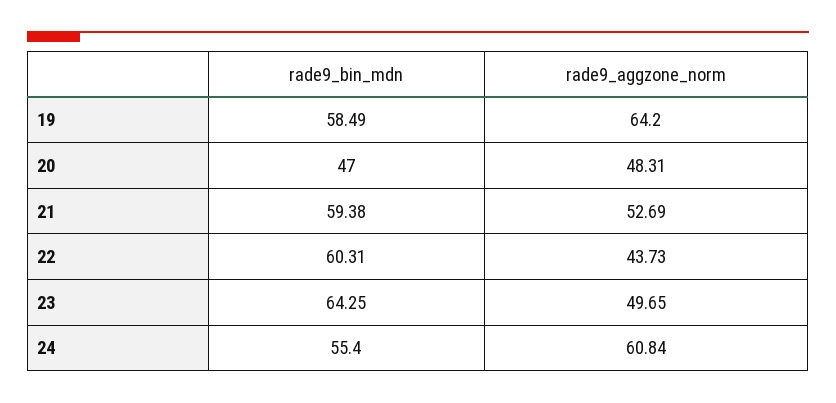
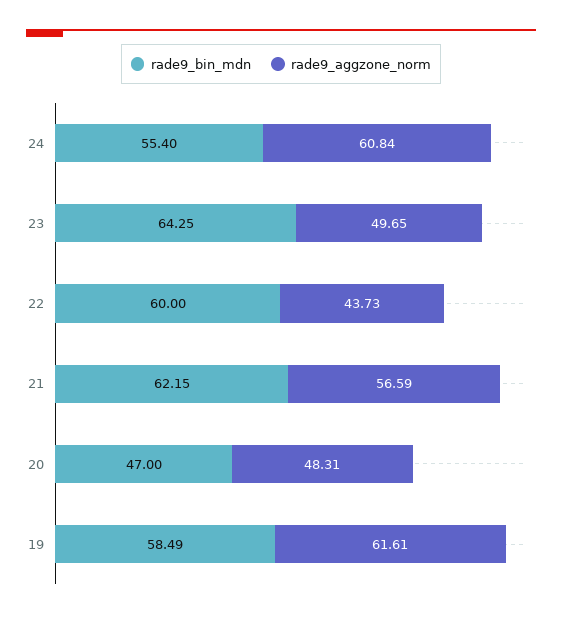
  {
    "rade9_bin_mdn": {
      "19": 58.49,
      "20": 47,
-     "21": 59.38,
+     "21": 62.15,
-     "22": 60.31,
+     "22": 60,
      "23": 64.25,
      "24": 55.4
    },
    "rade9_aggzone_norm": {
-     "19": 64.2,
+     "19": 61.61,
      "20": 48.31,
-     "21": 52.69,
+     "21": 56.59,
      "22": 43.73,
      "23": 49.65,
      "24": 60.84
    }
  }

